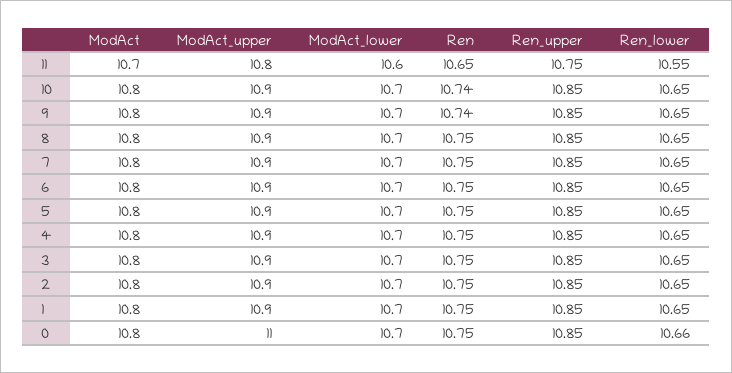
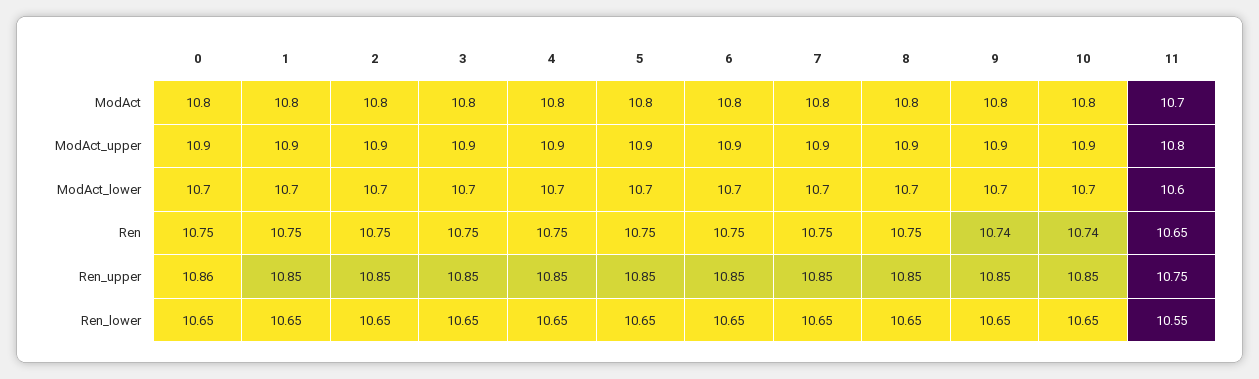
  {
    "ModAct": {
      "11": 10.7,
      "10": 10.8,
      "9": 10.8,
      "8": 10.8,
      "7": 10.8,
      "6": 10.8,
      "5": 10.8,
      "4": 10.8,
      "3": 10.8,
      "2": 10.8,
      "1": 10.8,
      "0": 10.8
    },
    "ModAct_upper": {
      "11": 10.8,
      "10": 10.9,
      "9": 10.9,
      "8": 10.9,
      "7": 10.9,
      "6": 10.9,
      "5": 10.9,
      "4": 10.9,
      "3": 10.9,
      "2": 10.9,
      "1": 10.9,
-     "0": 11
+     "0": 10.9
    },
    "ModAct_lower": {
      "11": 10.6,
      "10": 10.7,
      "9": 10.7,
      "8": 10.7,
      "7": 10.7,
      "6": 10.7,
      "5": 10.7,
      "4": 10.7,
      "3": 10.7,
      "2": 10.7,
      "1": 10.7,
      "0": 10.7
    },
    "Ren": {
      "11": 10.65,
      "10": 10.74,
      "9": 10.74,
      "8": 10.75,
      "7": 10.75,
      "6": 10.75,
      "5": 10.75,
      "4": 10.75,
      "3": 10.75,
      "2": 10.75,
      "1": 10.75,
      "0": 10.75
    },
    "Ren_upper": {
      "11": 10.75,
      "10": 10.85,
      "9": 10.85,
      "8": 10.85,
      "7": 10.85,
      "6": 10.85,
      "5": 10.85,
      "4": 10.85,
      "3": 10.85,
      "2": 10.85,
      "1": 10.85,
-     "0": 10.85
+     "0": 10.86
    },
    "Ren_lower": {
      "11": 10.55,
      "10": 10.65,
      "9": 10.65,
      "8": 10.65,
      "7": 10.65,
      "6": 10.65,
      "5": 10.65,
      "4": 10.65,
      "3": 10.65,
      "2": 10.65,
      "1": 10.65,
-     "0": 10.66
+     "0": 10.65
    }
  }

